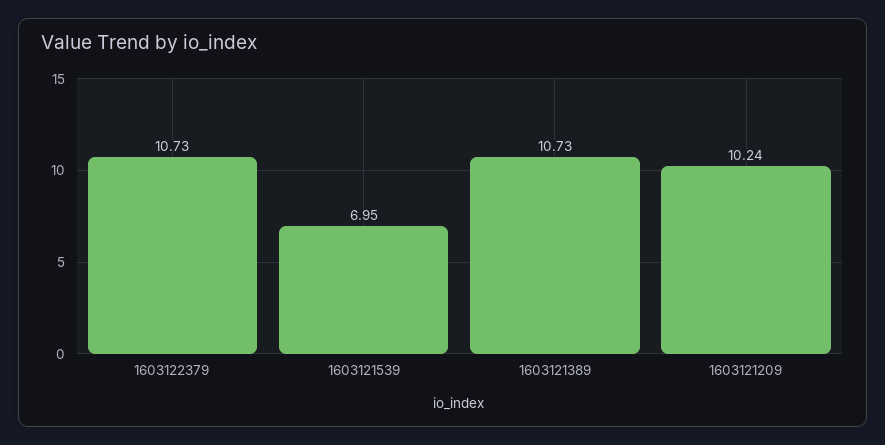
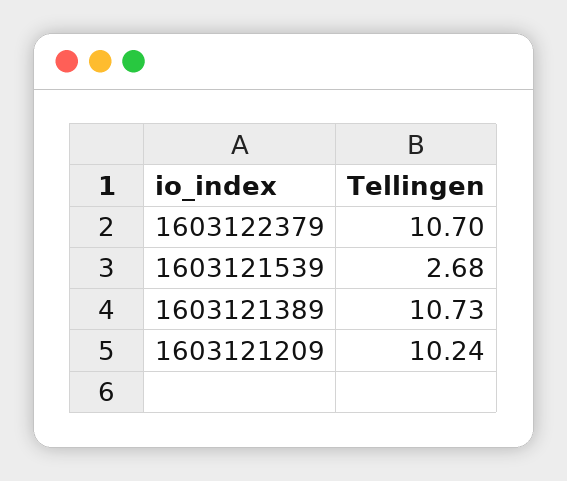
  {
-   "1603122379": 10.73,
+   "1603122379": 10.7,
-   "1603121539": 6.95,
+   "1603121539": 2.68,
    "1603121389": 10.73,
    "1603121209": 10.24
  }

